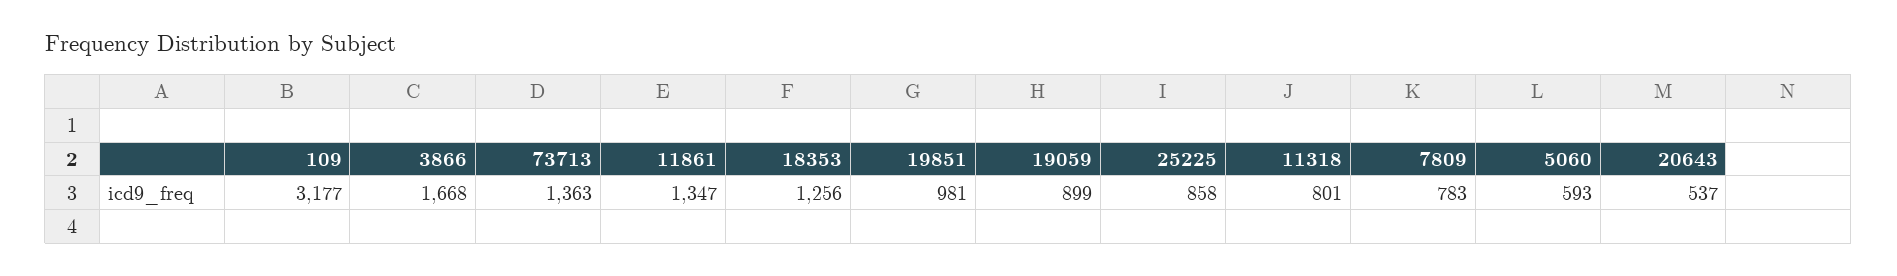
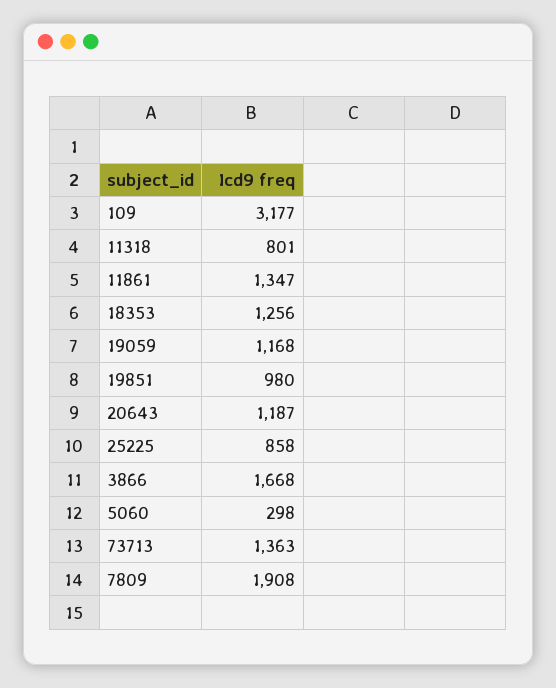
  {
    "109": 3177,
    "3866": 1668,
    "73713": 1363,
    "11861": 1347,
    "18353": 1256,
-   "19851": 981,
+   "19851": 980,
-   "19059": 899,
+   "19059": 1168,
    "25225": 858,
    "11318": 801,
-   "7809": 783,
+   "7809": 1908,
-   "5060": 593,
+   "5060": 298,
-   "20643": 537
+   "20643": 1187
  }

